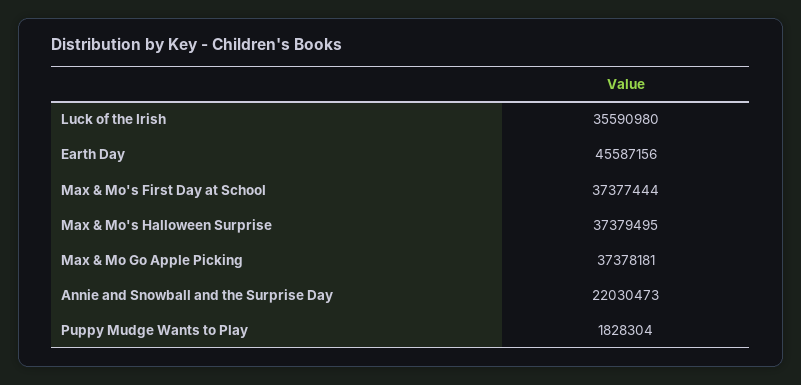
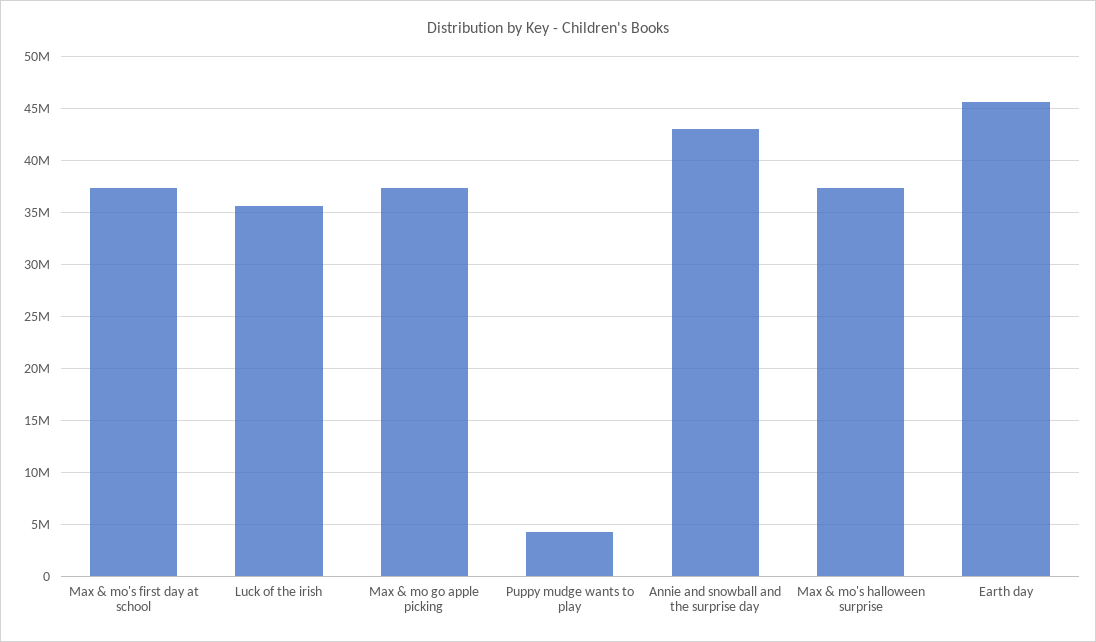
  {
    "Luck of the Irish": 35590980,
    "Earth Day": 45587156,
    "Max & Mo's First Day at School": 37377444,
    "Max & Mo's Halloween Surprise": 37379495,
    "Max & Mo Go Apple Picking": 37378181,
-   "Annie and Snowball and the Surprise Day": 22030473,
+   "Annie and Snowball and the Surprise Day": 43000000,
-   "Puppy Mudge Wants to Play": 1828304
+   "Puppy Mudge Wants to Play": 4000000
  }

